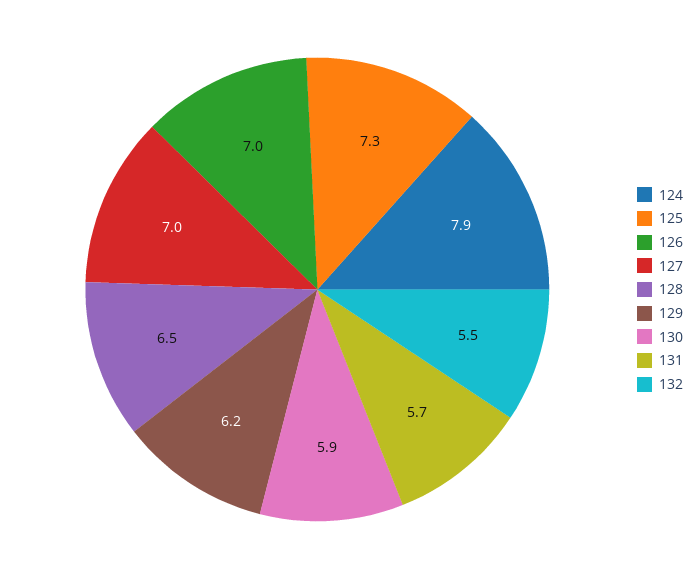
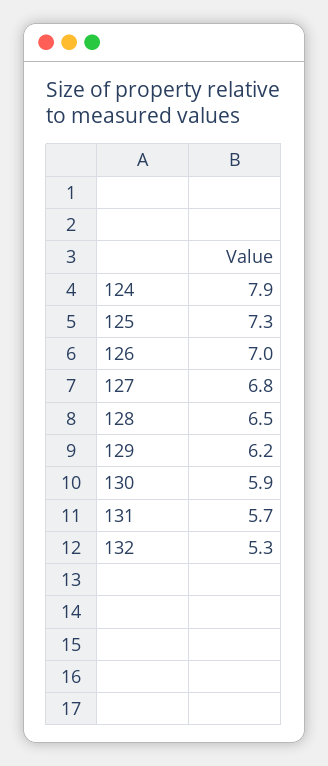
  {
    "124": 7.9,
    "125": 7.3,
    "126": 7,
-   "127": 7,
+   "127": 6.8,
    "128": 6.5,
    "129": 6.2,
    "130": 5.9,
    "131": 5.7,
-   "132": 5.5
+   "132": 5.3
  }

